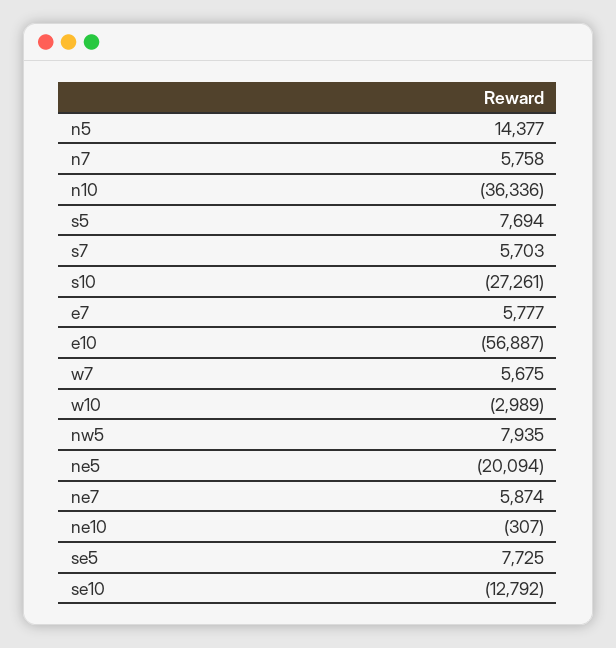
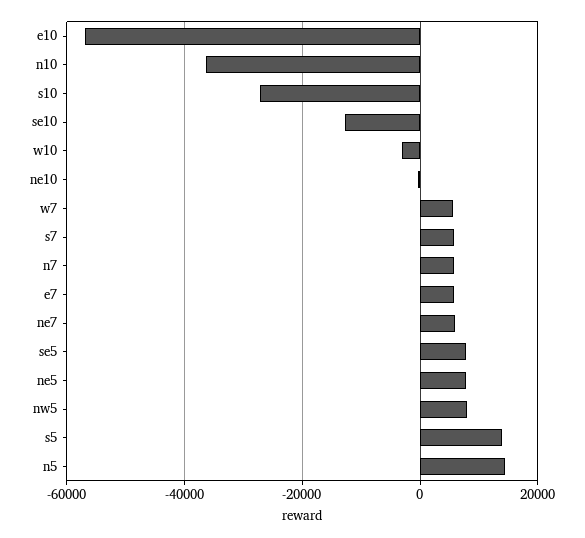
  {
    "n5": 14377,
    "n7": 5758,
    "n10": -36336,
-   "s5": 7694,
+   "s5": 14000,
    "s7": 5703,
    "s10": -27261,
    "e7": 5777,
    "e10": -56887,
    "w7": 5675,
    "w10": -2989,
    "nw5": 7935,
-   "ne5": -20094,
+   "ne5": 8000,
    "ne7": 5874,
    "ne10": -307,
    "se5": 7725,
    "se10": -12792
  }

